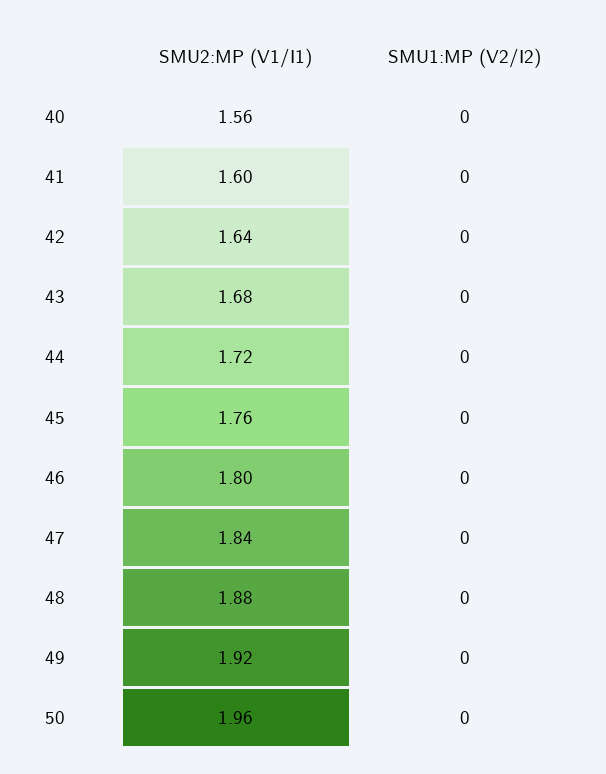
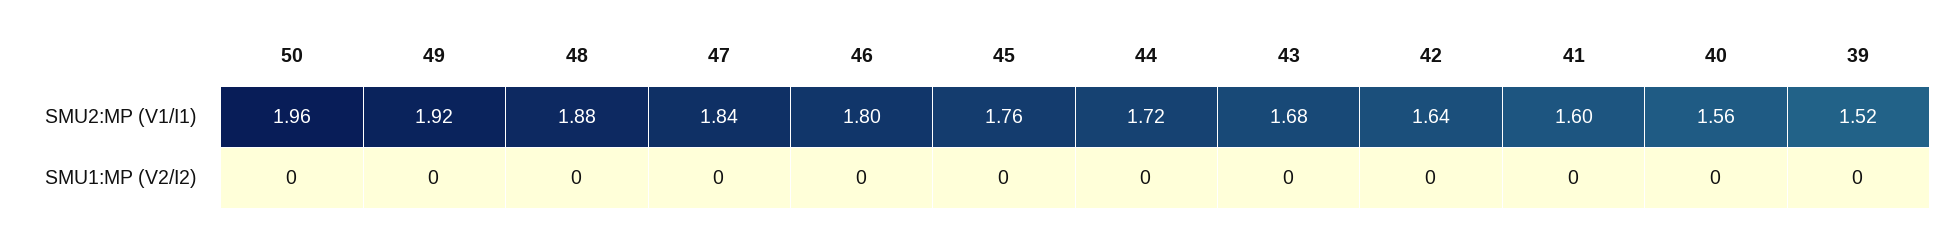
  {
    "SMU2:MP (V1/I1)": {
      "40": 1.56,
      "41": 1.6,
      "42": 1.64,
      "43": 1.68,
      "44": 1.72,
      "45": 1.76,
      "46": 1.8,
      "47": 1.84,
      "48": 1.88,
      "49": 1.92,
-     "50": 1.96
+     "50": 1.96,
+     "39": 1.52
    },
    "SMU1:MP (V2/I2)": {
      "40": 0,
      "41": 0,
      "42": 0,
      "43": 0,
      "44": 0,
      "45": 0,
      "46": 0,
      "47": 0,
      "48": 0,
      "49": 0,
-     "50": 0
+     "50": 0,
+     "39": 0
    }
  }

